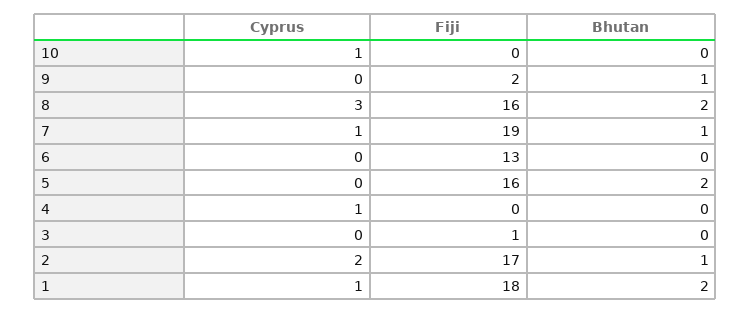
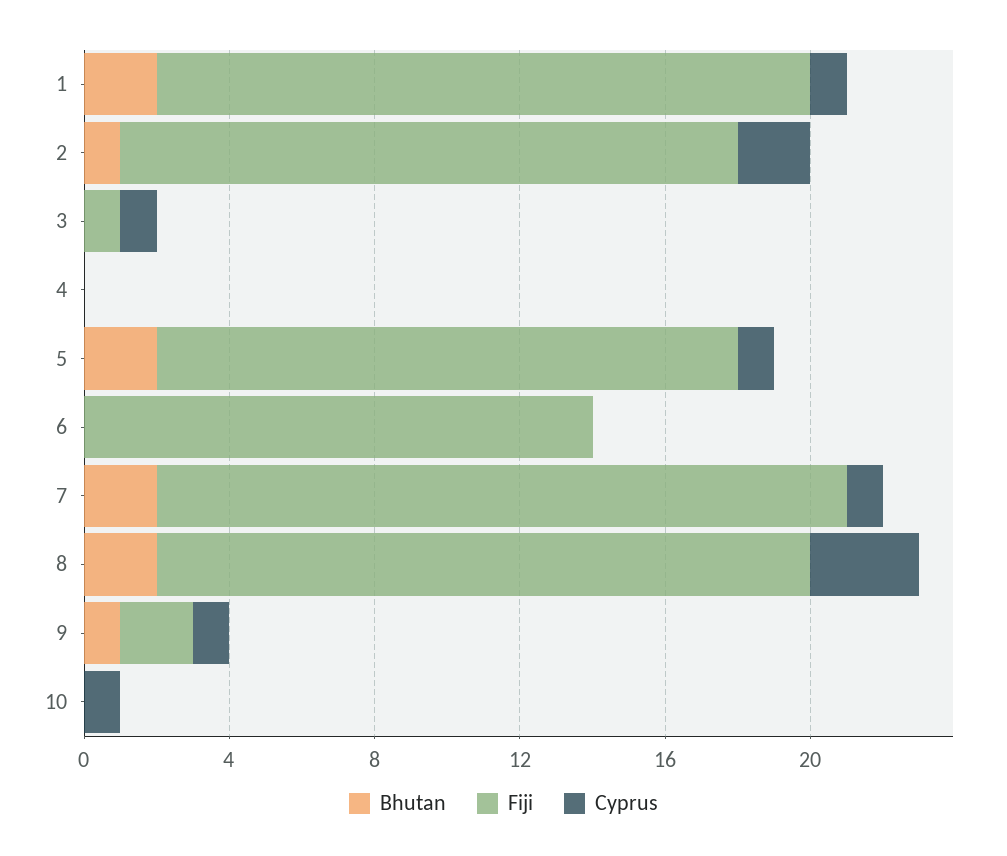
  {
    "Cyprus": {
      "10": 1,
-     "9": 0,
+     "9": 1,
      "8": 3,
      "7": 1,
      "6": 0,
-     "5": 0,
+     "5": 1,
-     "4": 1,
+     "4": 0,
-     "3": 0,
+     "3": 1,
      "2": 2,
      "1": 1
    },
    "Fiji": {
      "10": 0,
      "9": 2,
-     "8": 16,
+     "8": 18,
      "7": 19,
-     "6": 13,
+     "6": 14,
      "5": 16,
      "4": 0,
      "3": 1,
      "2": 17,
      "1": 18
    },
    "Bhutan": {
      "10": 0,
      "9": 1,
      "8": 2,
-     "7": 1,
+     "7": 2,
      "6": 0,
      "5": 2,
      "4": 0,
      "3": 0,
      "2": 1,
      "1": 2
    }
  }

